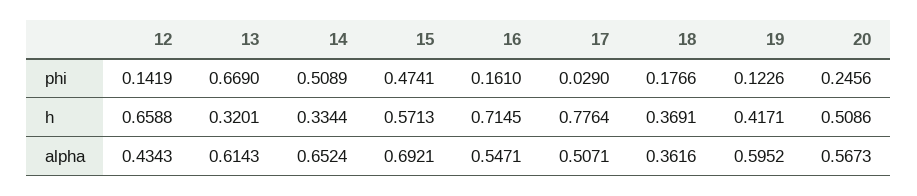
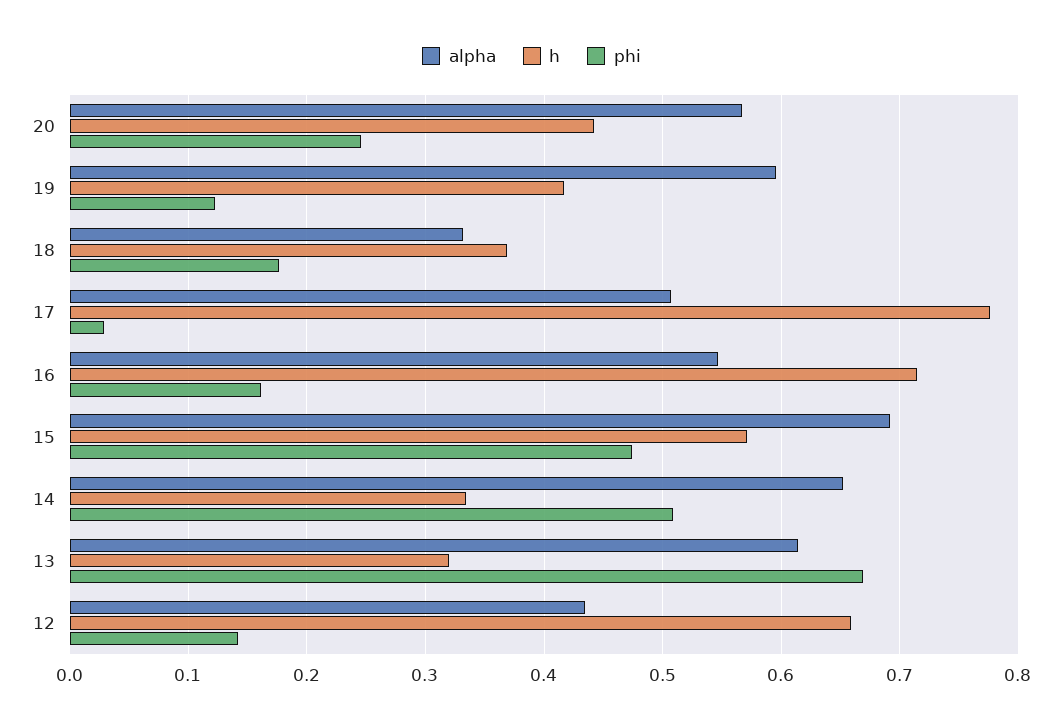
  {
    "phi": {
      "12": 0.1419,
      "13": 0.669,
      "14": 0.5089,
      "15": 0.4741,
      "16": 0.161,
      "17": 0.029,
      "18": 0.1766,
      "19": 0.1226,
      "20": 0.2456
    },
    "h": {
      "12": 0.6588,
      "13": 0.3201,
      "14": 0.3344,
      "15": 0.5713,
      "16": 0.7145,
      "17": 0.7764,
      "18": 0.3691,
      "19": 0.4171,
-     "20": 0.5086
+     "20": 0.44
    },
    "alpha": {
      "12": 0.4343,
      "13": 0.6143,
      "14": 0.6524,
      "15": 0.6921,
      "16": 0.5471,
      "17": 0.5071,
-     "18": 0.3616,
+     "18": 0.33,
      "19": 0.5952,
      "20": 0.5673
    }
  }

